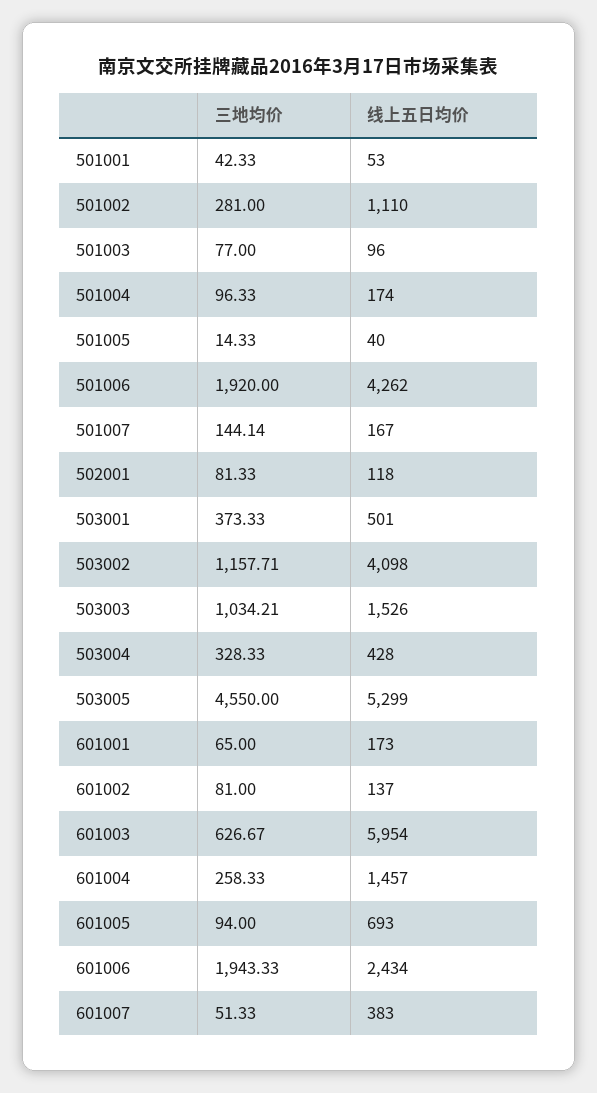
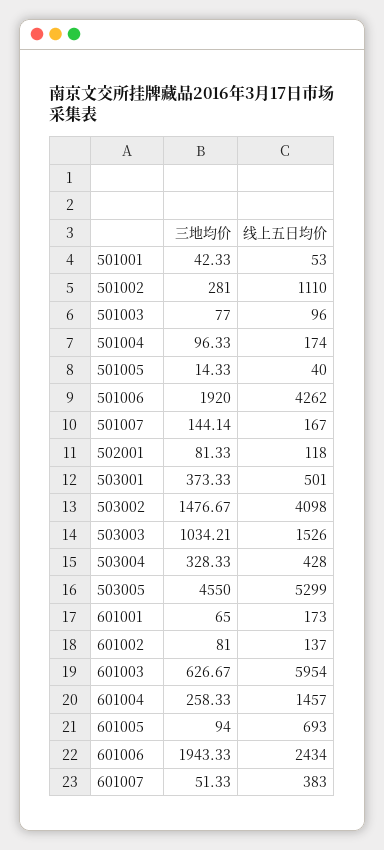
  {
    "三地均价": {
      "501001": 42.33,
      "501002": 281,
      "501003": 77,
      "501004": 96.33,
      "501005": 14.33,
      "501006": 1920,
      "501007": 144.14,
      "502001": 81.33,
      "503001": 373.33,
-     "503002": 1157.71,
+     "503002": 1476.67,
      "503003": 1034.21,
      "503004": 328.33,
      "503005": 4550,
      "601001": 65,
      "601002": 81,
      "601003": 626.67,
      "601004": 258.33,
      "601005": 94,
      "601006": 1943.33,
      "601007": 51.33
    },
    "线上五日均价": {
      "501001": 53,
      "501002": 1110,
      "501003": 96,
      "501004": 174,
      "501005": 40,
      "501006": 4262,
      "501007": 167,
      "502001": 118,
      "503001": 501,
      "503002": 4098,
      "503003": 1526,
      "503004": 428,
      "503005": 5299,
      "601001": 173,
      "601002": 137,
      "601003": 5954,
      "601004": 1457,
      "601005": 693,
      "601006": 2434,
      "601007": 383
    }
  }

